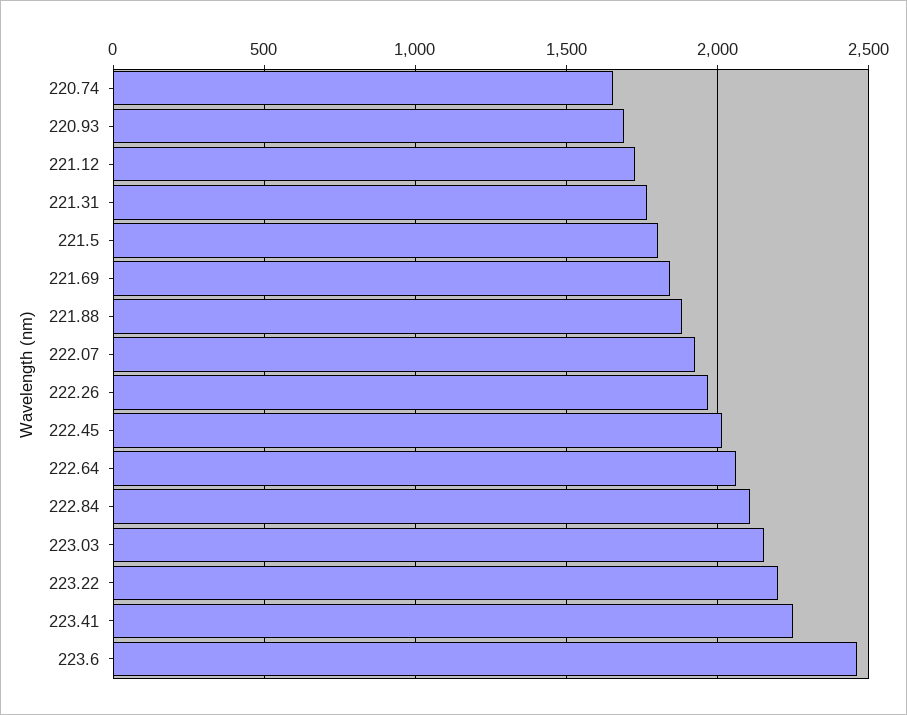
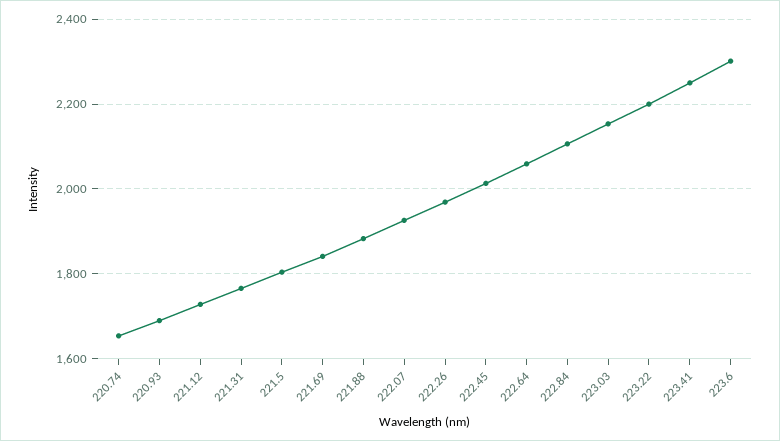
  {
    "220.74": 1660,
    "220.93": 1700,
    "221.12": 1720,
    "221.31": 1760,
    "221.5": 1800,
    "221.69": 1840,
    "221.88": 1880,
    "222.07": 1920,
    "222.26": 1960,
    "222.45": 2020,
    "222.64": 2060,
    "222.84": 2100,
    "223.03": 2160,
    "223.22": 2200,
    "223.41": 2260,
-   "223.6": 2450
+   "223.6": 2300
  }

